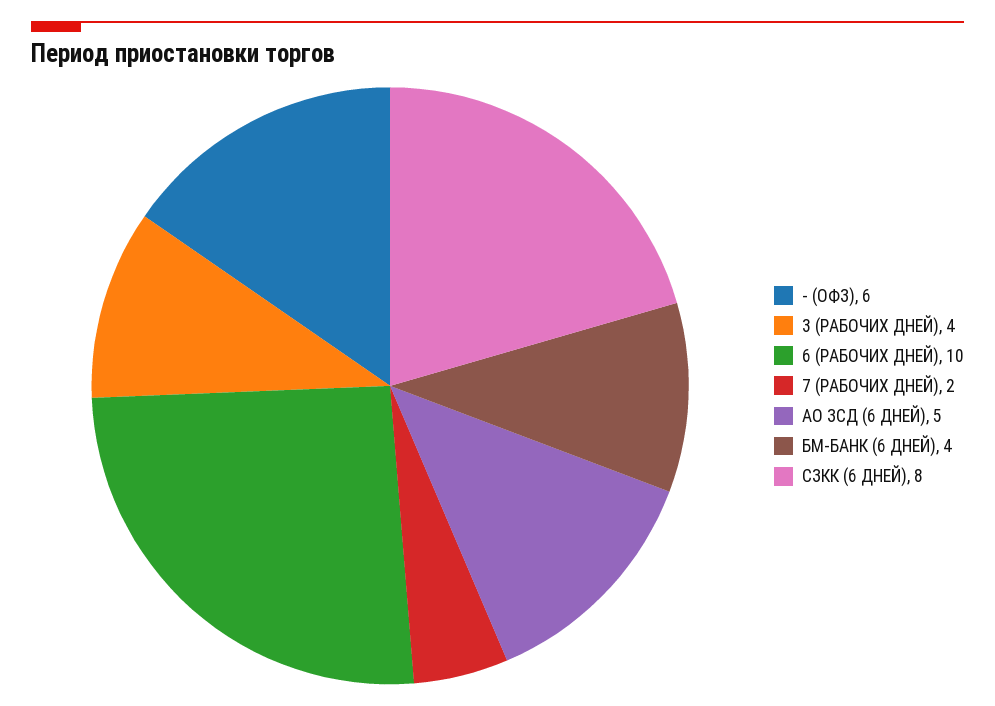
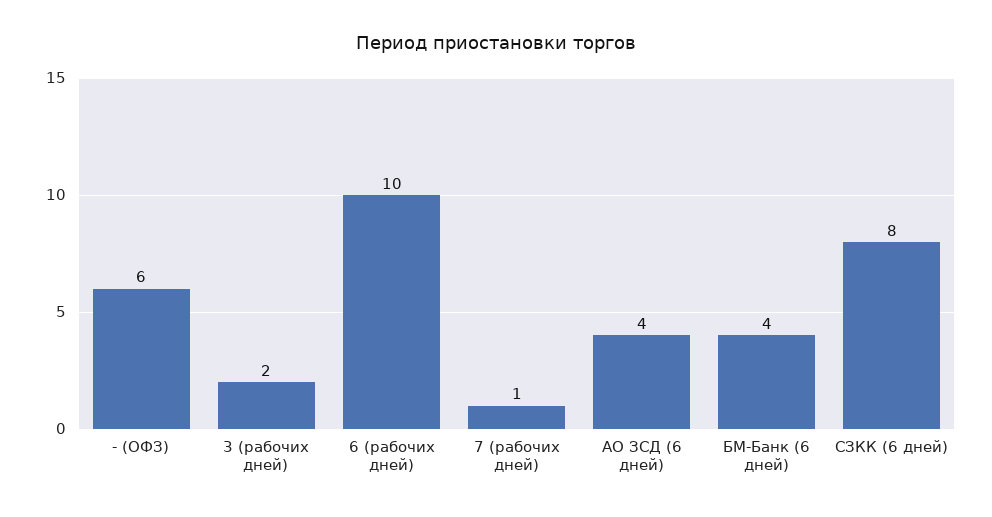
  {
    "- (ОФЗ)": 6,
-   "3 (РАБОЧИХ ДНЕЙ)": 4,
+   "3 (РАБОЧИХ ДНЕЙ)": 2,
    "6 (РАБОЧИХ ДНЕЙ)": 10,
-   "7 (РАБОЧИХ ДНЕЙ)": 2,
+   "7 (РАБОЧИХ ДНЕЙ)": 1,
-   "АО ЗСД (6 ДНЕЙ)": 5,
+   "АО ЗСД (6 ДНЕЙ)": 4,
    "БМ-БАНК (6 ДНЕЙ)": 4,
    "СЗКК (6 ДНЕЙ)": 8
  }

